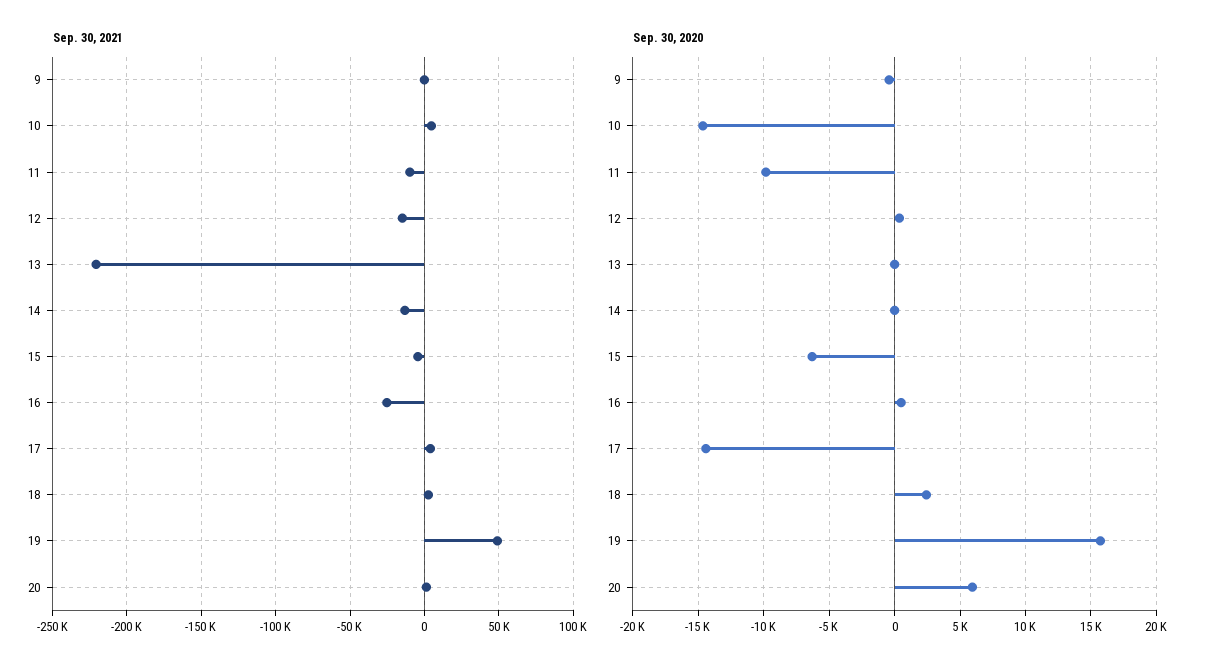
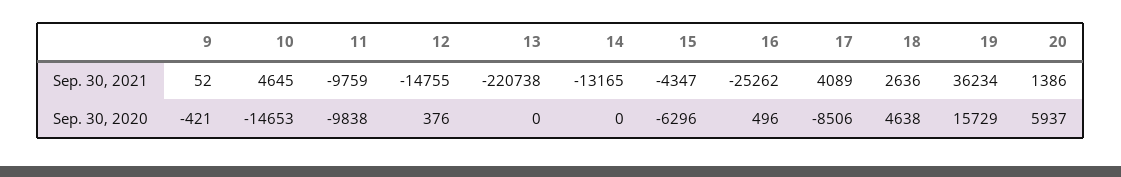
  {
    "Sep. 30, 2021": {
      "9": 52,
      "10": 4645,
      "11": -9759,
      "12": -14755,
      "13": -220738,
      "14": -13165,
      "15": -4347,
      "16": -25262,
      "17": 4089,
      "18": 2636,
-     "19": 50000,
+     "19": 36234,
      "20": 1386
    },
    "Sep. 30, 2020": {
      "9": -421,
      "10": -14653,
      "11": -9838,
      "12": 376,
      "13": 0,
      "14": 0,
      "15": -6296,
      "16": 496,
-     "17": -14500,
+     "17": -8506,
-     "18": 2500,
+     "18": 4638,
      "19": 15729,
      "20": 5937
    }
  }

